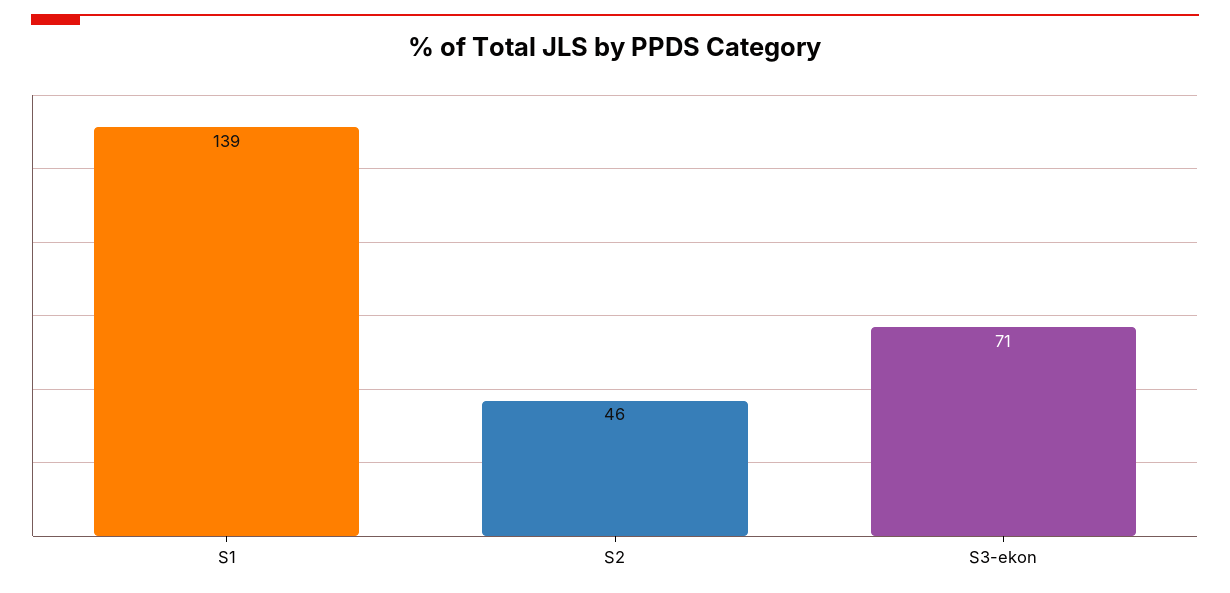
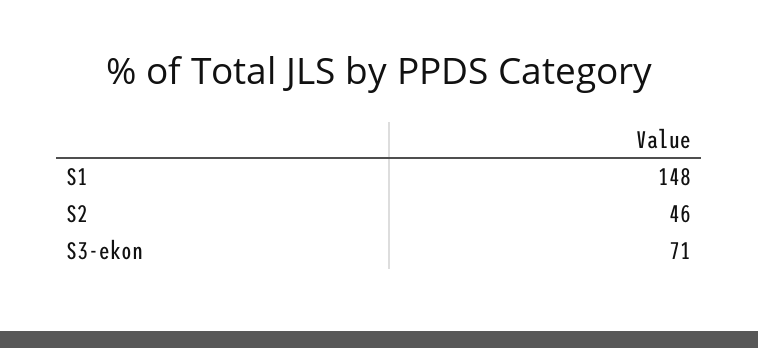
  {
-   "S1": 139,
+   "S1": 148,
    "S2": 46,
    "S3-ekon": 71
  }

